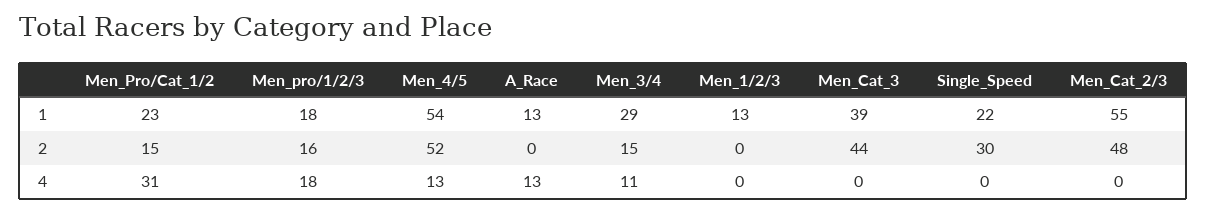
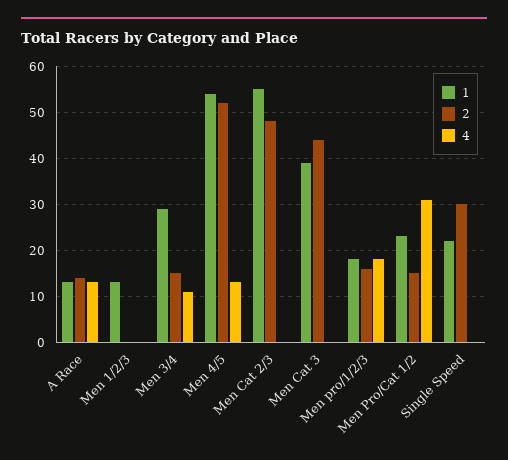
  {
    "1": {
      "Men_Pro/Cat_1/2": 23,
      "Men_pro/1/2/3": 18,
      "Men_4/5": 54,
      "A_Race": 13,
      "Men_3/4": 29,
      "Men_1/2/3": 13,
      "Men_Cat_3": 39,
      "Single_Speed": 22,
      "Men_Cat_2/3": 55
    },
    "2": {
      "Men_Pro/Cat_1/2": 15,
      "Men_pro/1/2/3": 16,
      "Men_4/5": 52,
-     "A_Race": 0,
+     "A_Race": 15,
      "Men_3/4": 15,
      "Men_1/2/3": 0,
      "Men_Cat_3": 44,
      "Single_Speed": 30,
      "Men_Cat_2/3": 48
    },
    "4": {
      "Men_Pro/Cat_1/2": 31,
      "Men_pro/1/2/3": 18,
      "Men_4/5": 13,
      "A_Race": 13,
      "Men_3/4": 11,
      "Men_1/2/3": 0,
      "Men_Cat_3": 0,
      "Single_Speed": 0,
      "Men_Cat_2/3": 0
    }
  }

